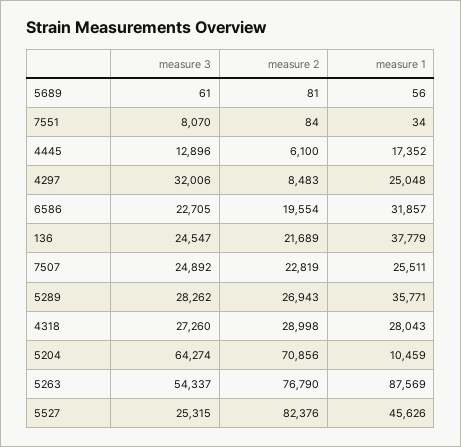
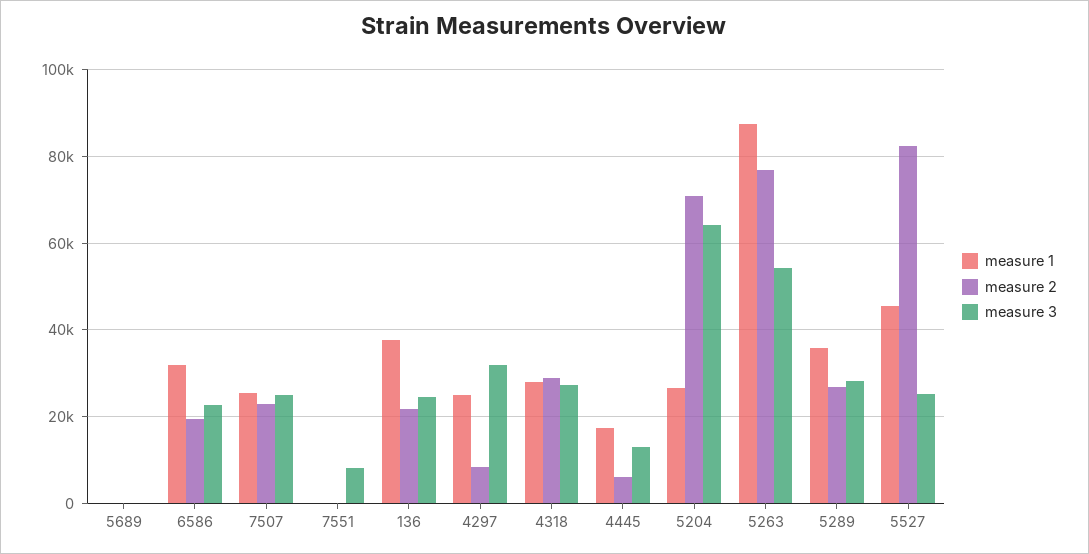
  {
    "measure 3": {
      "5689": 61,
      "7551": 8070,
      "4445": 12896,
      "4297": 32006,
      "6586": 22705,
      "136": 24547,
      "7507": 24892,
      "5289": 28262,
      "4318": 27260,
      "5204": 64274,
      "5263": 54337,
      "5527": 25315
    },
    "measure 2": {
      "5689": 81,
      "7551": 84,
      "4445": 6100,
      "4297": 8483,
      "6586": 19554,
      "136": 21689,
      "7507": 22819,
      "5289": 26943,
      "4318": 28998,
      "5204": 70856,
      "5263": 76790,
      "5527": 82376
    },
    "measure 1": {
      "5689": 56,
      "7551": 34,
      "4445": 17352,
      "4297": 25048,
      "6586": 31857,
      "136": 37779,
      "7507": 25511,
      "5289": 35771,
      "4318": 28043,
-     "5204": 10459,
+     "5204": 26000,
      "5263": 87569,
      "5527": 45626
    }
  }

